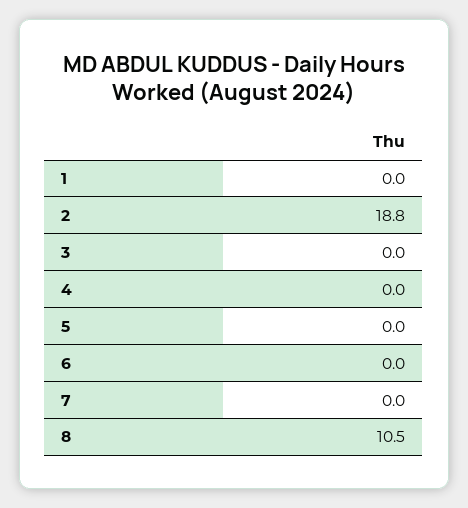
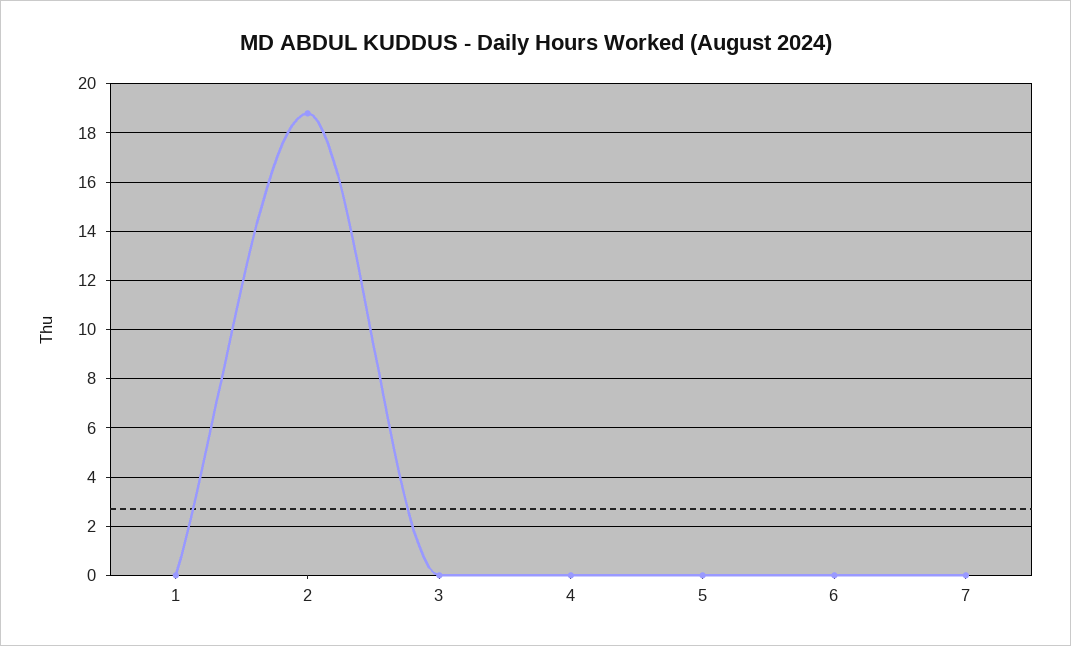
  {
    "1": 0,
    "2": 18.8,
    "3": 0,
    "4": 0,
    "5": 0,
    "6": 0,
-   "7": 0,
+   "7": 0
-   "8": 10.5
  }

